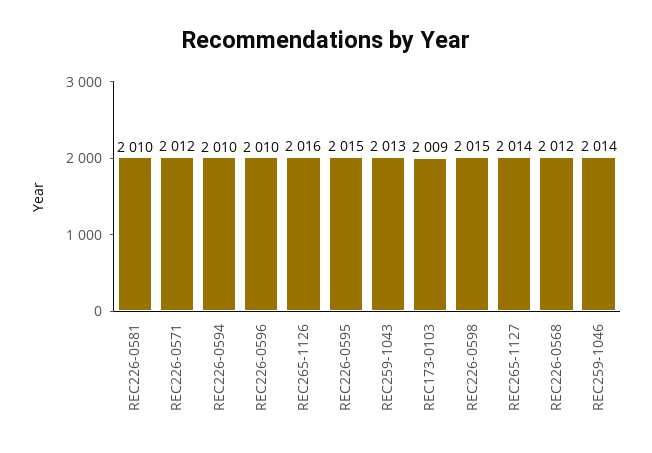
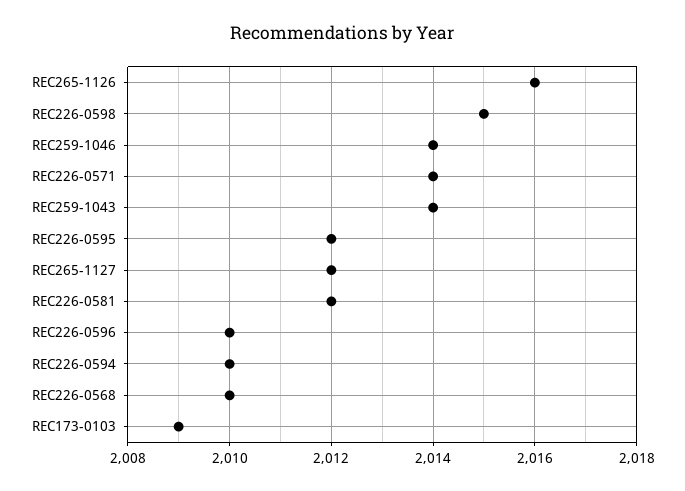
  {
-   "REC226-0581": 2010,
+   "REC226-0581": 2012,
-   "REC226-0571": 2012,
+   "REC226-0571": 2014,
    "REC226-0594": 2010,
    "REC226-0596": 2010,
    "REC265-1126": 2016,
-   "REC226-0595": 2015,
+   "REC226-0595": 2012,
-   "REC259-1043": 2013,
+   "REC259-1043": 2014,
    "REC173-0103": 2009,
    "REC226-0598": 2015,
-   "REC265-1127": 2014,
+   "REC265-1127": 2012,
-   "REC226-0568": 2012,
+   "REC226-0568": 2010,
    "REC259-1046": 2014
  }

